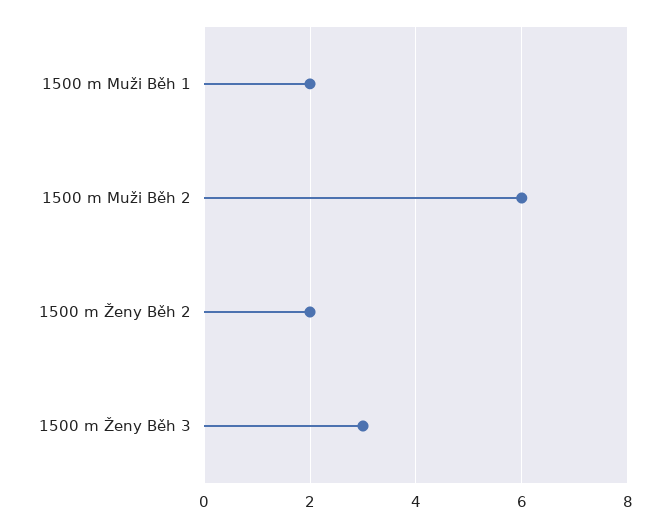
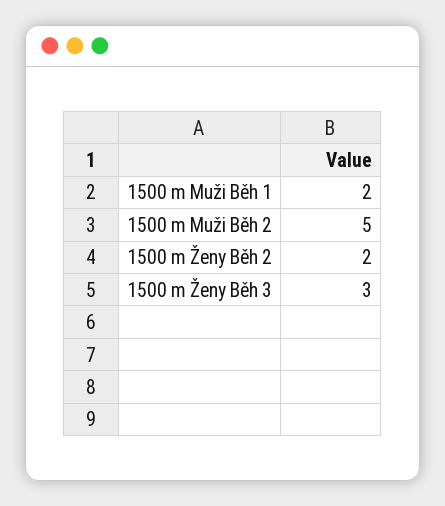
  {
    "1500 m Muži Běh 1": 2,
-   "1500 m Muži Běh 2": 6,
+   "1500 m Muži Běh 2": 5,
    "1500 m Ženy Běh 2": 2,
    "1500 m Ženy Běh 3": 3
  }

